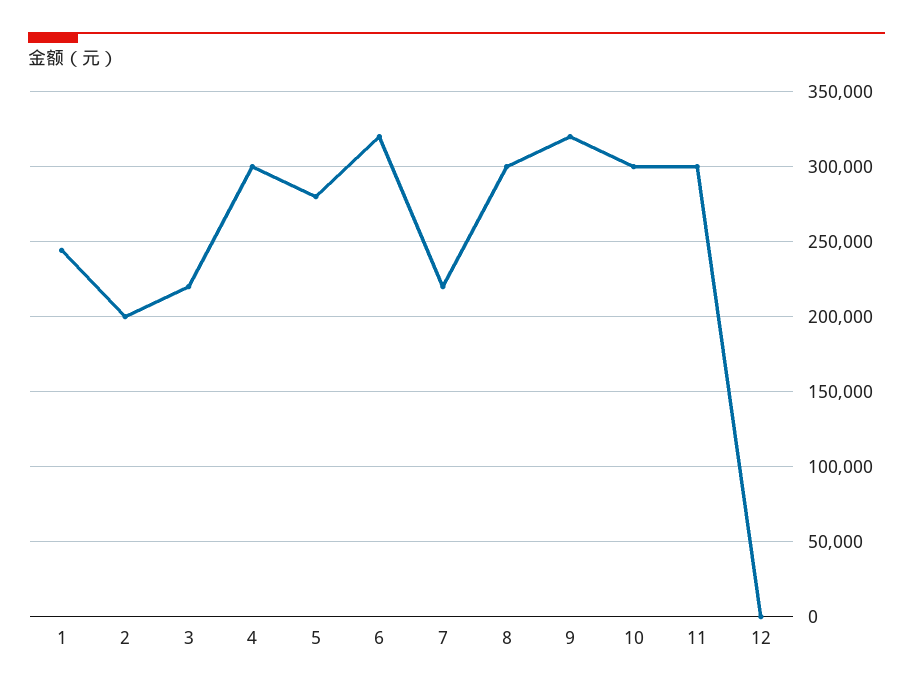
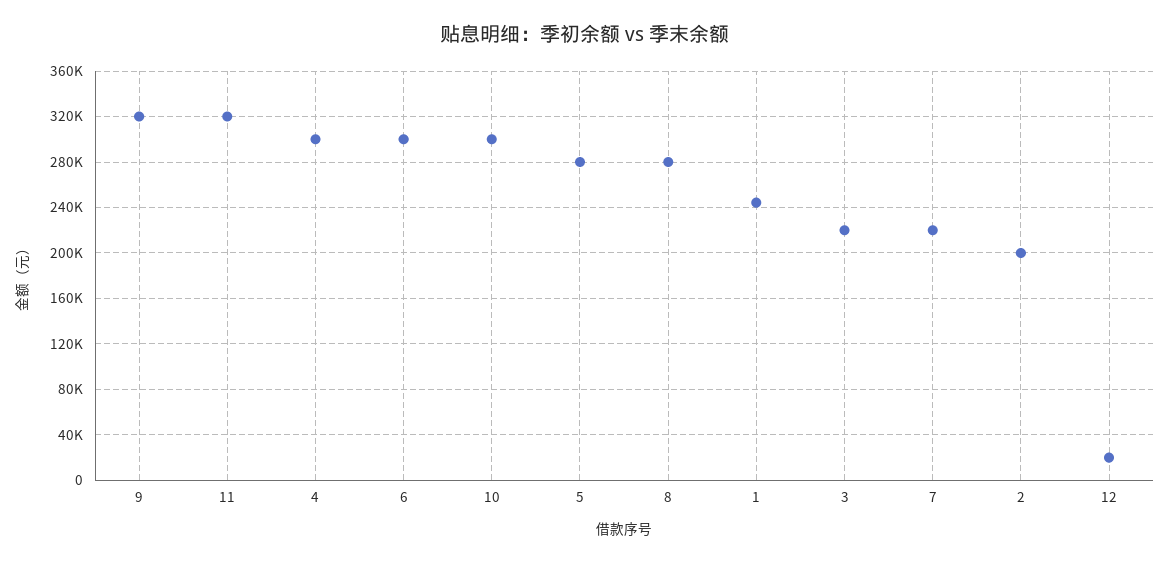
  {
    "1": 245000,
    "2": 200000,
    "3": 220000,
    "4": 300000,
    "5": 280000,
-   "6": 320000,
+   "6": 300000,
    "7": 220000,
-   "8": 300000,
+   "8": 280000,
    "9": 320000,
    "10": 300000,
-   "11": 300000,
+   "11": 320000,
-   "12": 0
+   "12": 20000
  }

